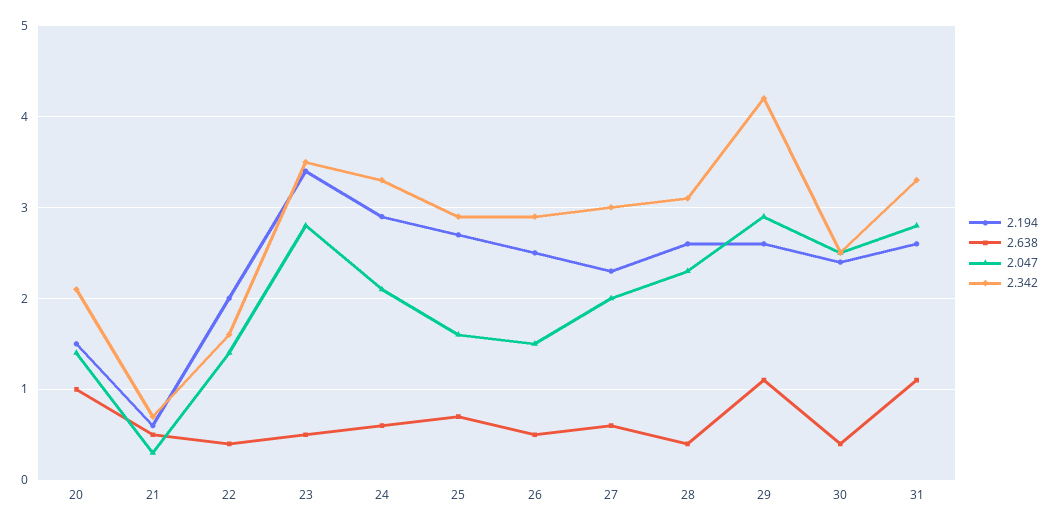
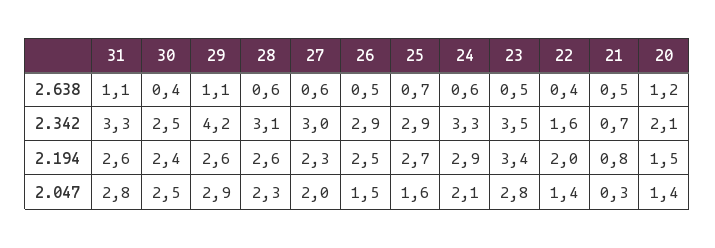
  {
    "2.194": {
      "20": 1.5,
-     "21": 0.6,
+     "21": 0.8,
      "22": 2,
      "23": 3.4,
      "24": 2.9,
      "25": 2.7,
      "26": 2.5,
      "27": 2.3,
      "28": 2.6,
      "29": 2.6,
      "30": 2.4,
      "31": 2.6
    },
    "2.638": {
-     "20": 1,
+     "20": 1.2,
      "21": 0.5,
      "22": 0.4,
      "23": 0.5,
      "24": 0.6,
      "25": 0.7,
      "26": 0.5,
      "27": 0.6,
-     "28": 0.4,
+     "28": 0.6,
      "29": 1.1,
      "30": 0.4,
      "31": 1.1
    },
    "2.047": {
      "20": 1.4,
      "21": 0.3,
      "22": 1.4,
      "23": 2.8,
      "24": 2.1,
      "25": 1.6,
      "26": 1.5,
      "27": 2,
      "28": 2.3,
      "29": 2.9,
      "30": 2.5,
      "31": 2.8
    },
    "2.342": {
      "20": 2.1,
      "21": 0.7,
      "22": 1.6,
      "23": 3.5,
      "24": 3.3,
      "25": 2.9,
      "26": 2.9,
      "27": 3,
      "28": 3.1,
      "29": 4.2,
      "30": 2.5,
      "31": 3.3
    }
  }

